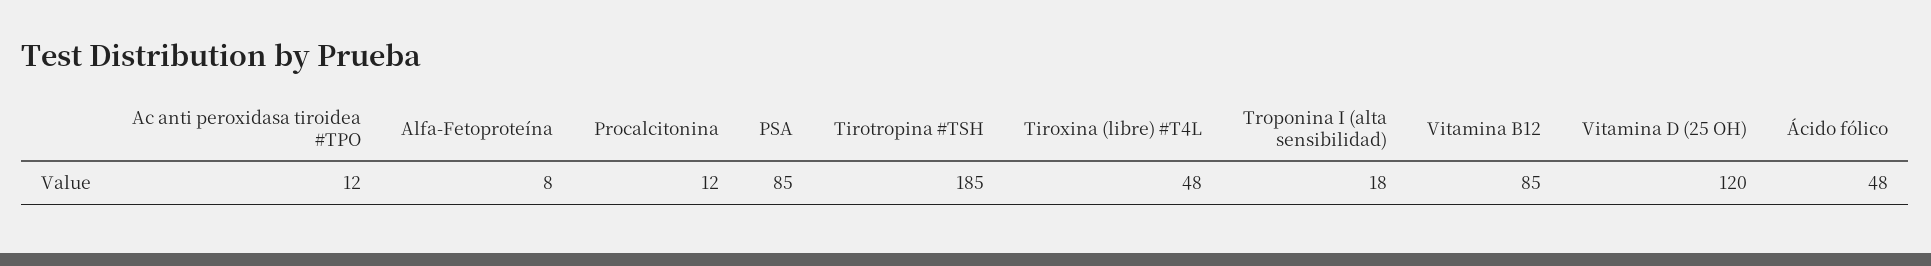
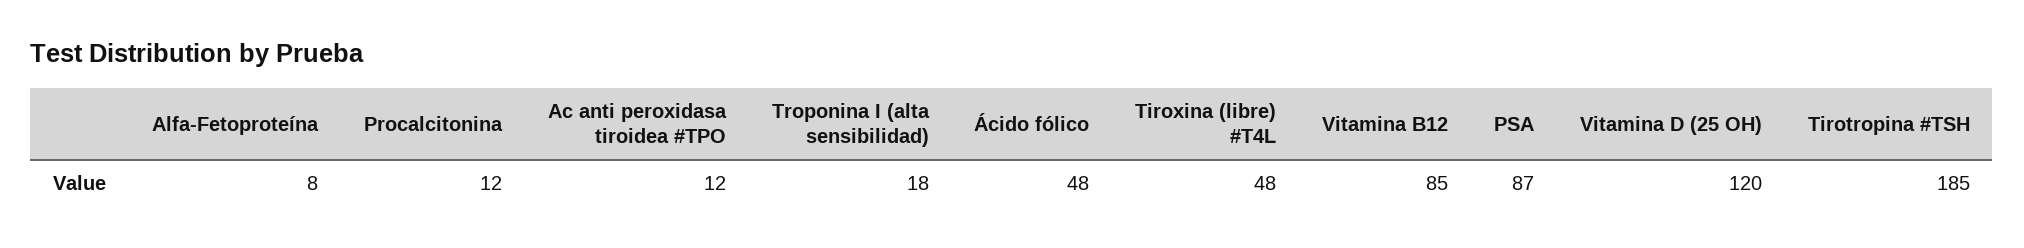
  {
    "Ac anti peroxidasa tiroidea #TPO": 12,
    "Alfa-Fetoproteína": 8,
    "Procalcitonina": 12,
-   "PSA": 85,
+   "PSA": 87,
    "Tirotropina #TSH": 185,
    "Tiroxina (libre) #T4L": 48,
    "Troponina I (alta sensibilidad)": 18,
    "Vitamina B12": 85,
    "Vitamina D (25 OH)": 120,
    "Ácido fólico": 48
  }

